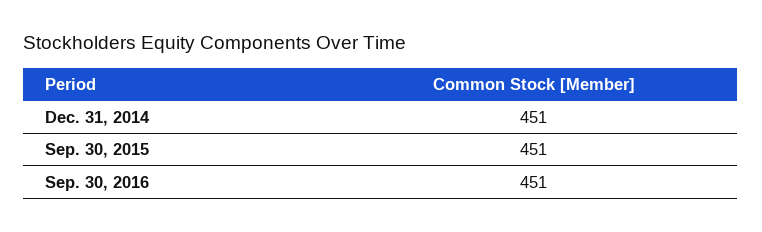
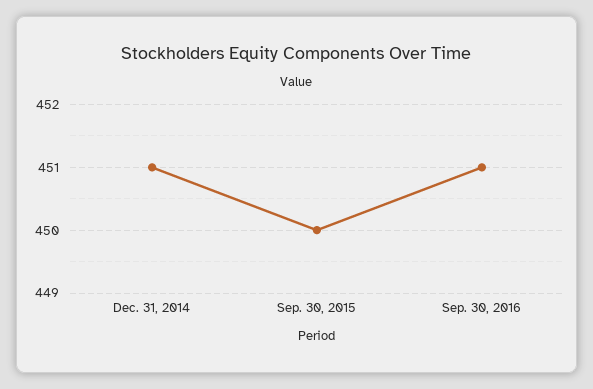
  {
    "Dec. 31, 2014": 451,
-   "Sep. 30, 2015": 451,
+   "Sep. 30, 2015": 450,
    "Sep. 30, 2016": 451
  }

